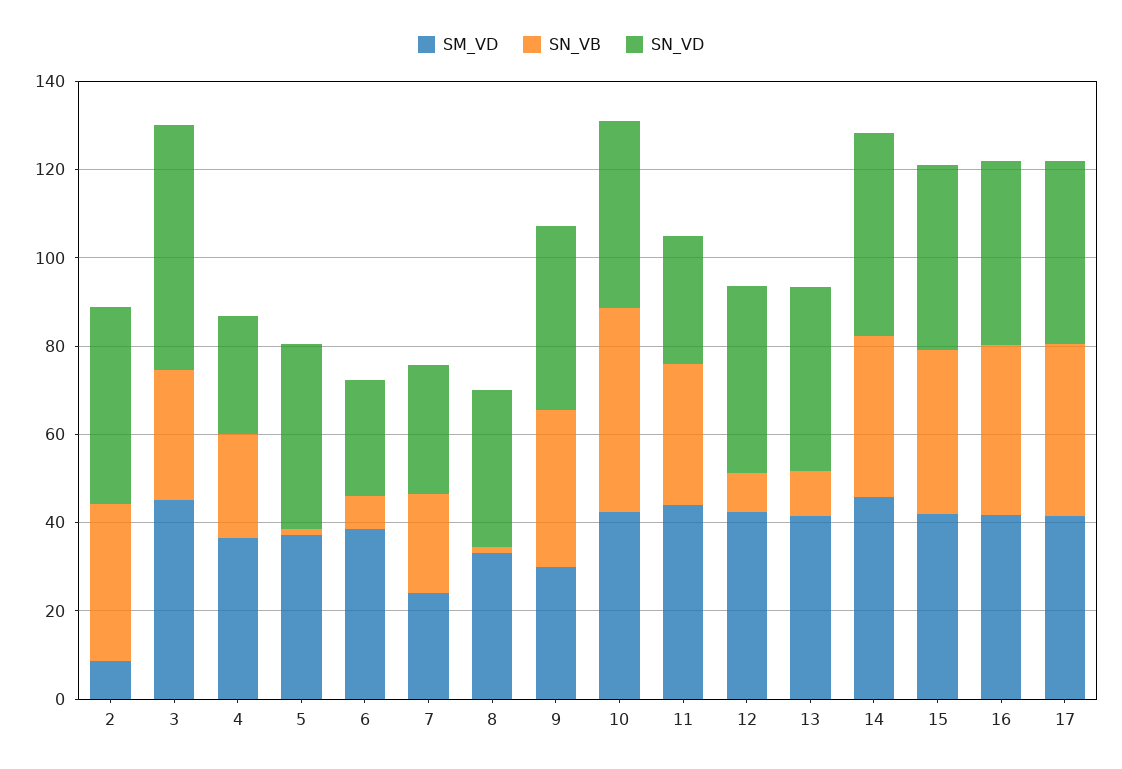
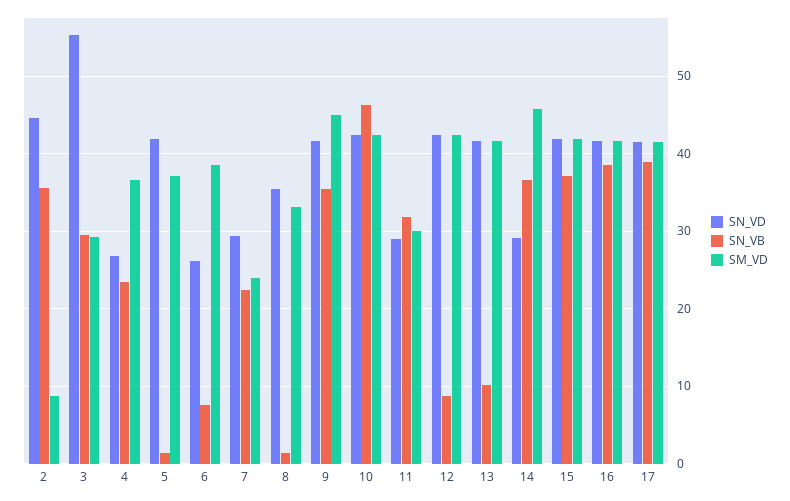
  {
    "SM_VD": {
      "2": 9,
-     "3": 45,
+     "3": 29,
      "4": 37,
      "5": 37,
      "6": 39,
      "7": 24,
      "8": 33,
-     "9": 30,
+     "9": 45,
      "10": 42,
-     "11": 45,
+     "11": 30,
      "12": 43,
      "13": 42,
      "14": 46,
      "15": 42,
      "16": 42,
      "17": 42
    },
    "SN_VB": {
      "2": 36,
      "3": 30,
      "4": 23,
      "5": 1,
      "6": 8,
      "7": 22,
      "8": 1,
      "9": 36,
      "10": 46,
      "11": 32,
      "12": 9,
      "13": 10,
      "14": 37,
      "15": 37,
      "16": 39,
      "17": 39
    },
    "SN_VD": {
      "2": 45,
      "3": 55,
      "4": 27,
      "5": 42,
      "6": 26,
      "7": 29,
      "8": 36,
      "9": 42,
      "10": 42,
      "11": 29,
      "12": 43,
      "13": 42,
-     "14": 45,
+     "14": 29,
      "15": 42,
      "16": 42,
      "17": 42
    }
  }

